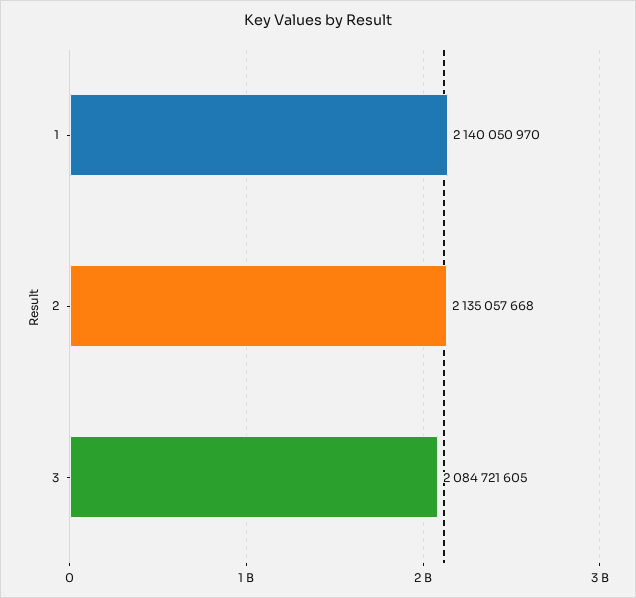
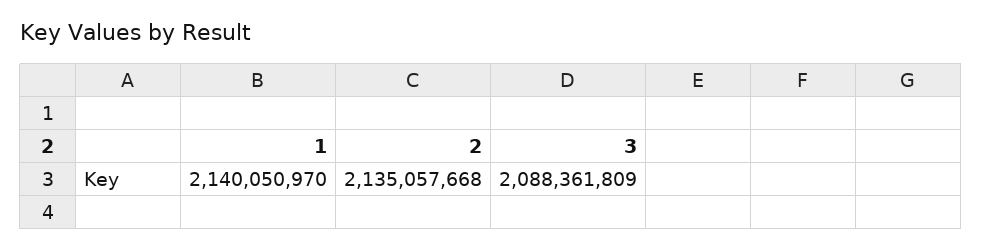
  {
    "1": 2140050970,
    "2": 2135057668,
-   "3": 2084721605
+   "3": 2088361809
  }

